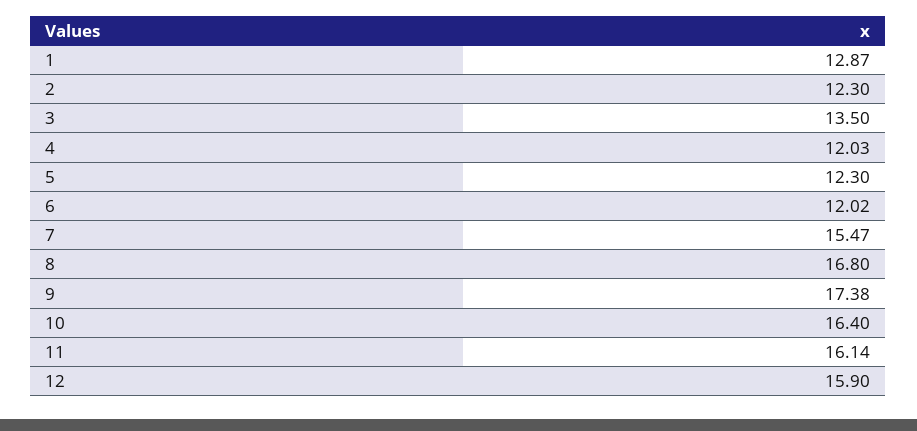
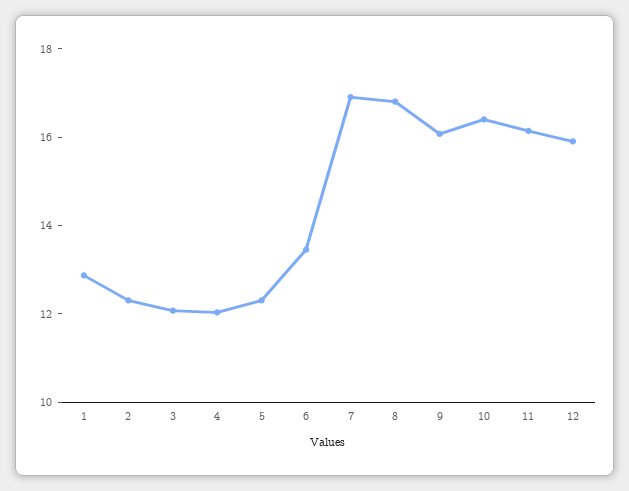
  {
    "1": 12.87,
    "2": 12.3,
-   "3": 13.5,
+   "3": 12,
    "4": 12.03,
    "5": 12.3,
-   "6": 12.02,
+   "6": 13.5,
-   "7": 15.47,
+   "7": 17,
    "8": 16.8,
-   "9": 17.38,
+   "9": 16,
    "10": 16.4,
    "11": 16.14,
    "12": 15.9
  }

